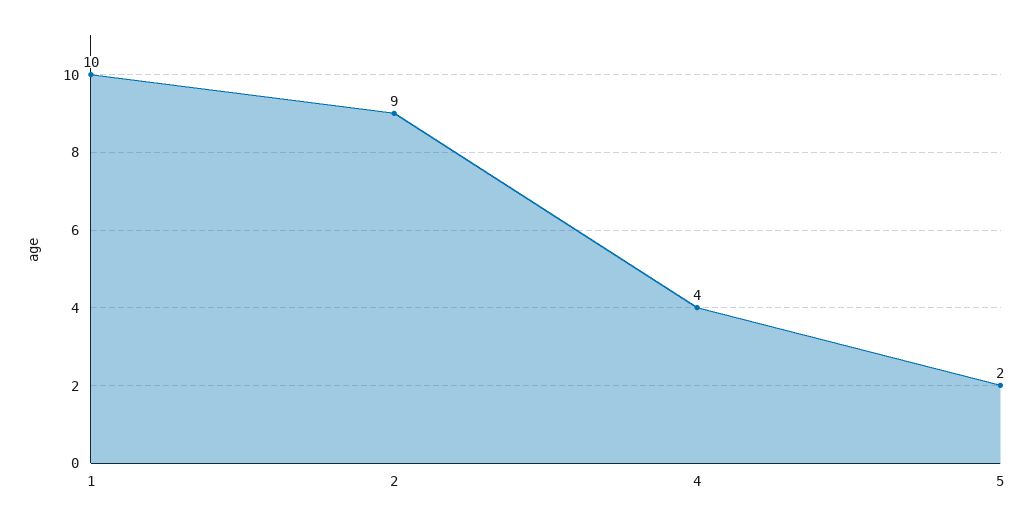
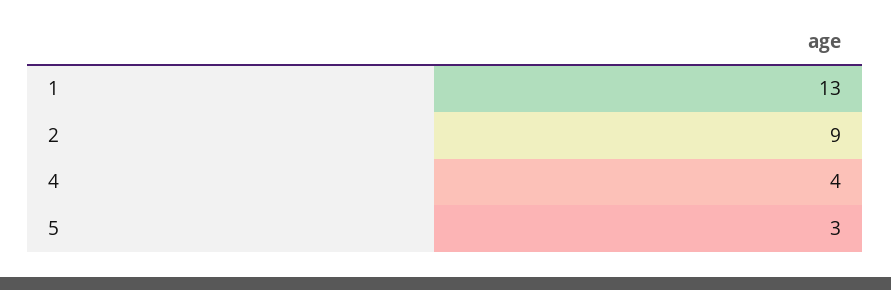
  {
-   "1": 10,
+   "1": 13,
    "2": 9,
    "4": 4,
-   "5": 2
+   "5": 3
  }

